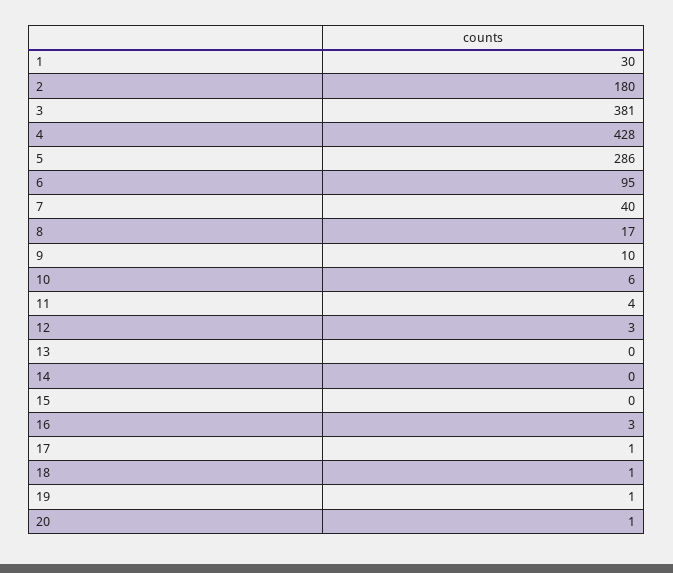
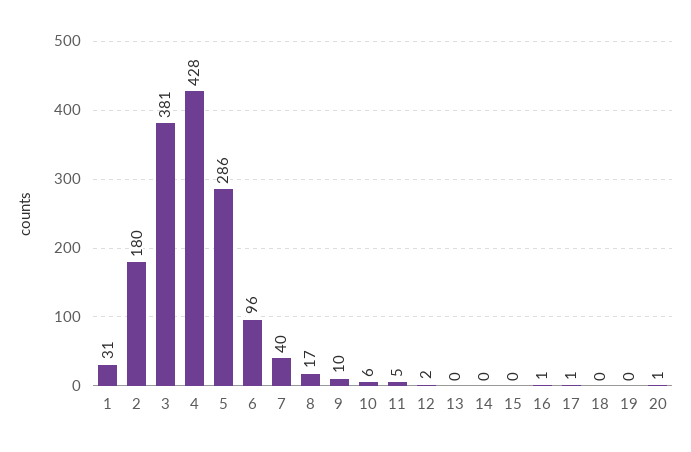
  {
-   "1": 30,
+   "1": 31,
    "2": 180,
    "3": 381,
    "4": 428,
    "5": 286,
-   "6": 95,
+   "6": 96,
    "7": 40,
    "8": 17,
    "9": 10,
    "10": 6,
-   "11": 4,
+   "11": 5,
-   "12": 3,
+   "12": 2,
    "13": 0,
    "14": 0,
    "15": 0,
-   "16": 3,
+   "16": 1,
    "17": 1,
-   "18": 1,
+   "18": 0,
-   "19": 1,
+   "19": 0,
    "20": 1
  }

